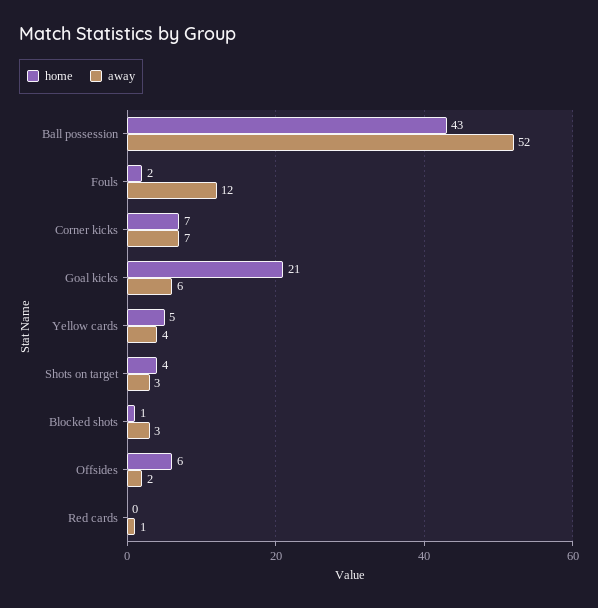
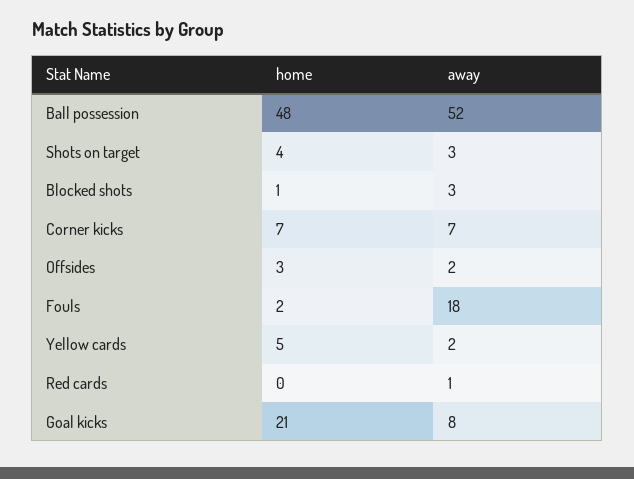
  {
    "home": {
-     "Ball possession": 43,
+     "Ball possession": 48,
      "Fouls": 2,
      "Corner kicks": 7,
      "Goal kicks": 21,
      "Yellow cards": 5,
      "Shots on target": 4,
      "Blocked shots": 1,
-     "Offsides": 6,
+     "Offsides": 3,
      "Red cards": 0
    },
    "away": {
      "Ball possession": 52,
-     "Fouls": 12,
+     "Fouls": 18,
      "Corner kicks": 7,
-     "Goal kicks": 6,
+     "Goal kicks": 8,
-     "Yellow cards": 4,
+     "Yellow cards": 2,
      "Shots on target": 3,
      "Blocked shots": 3,
      "Offsides": 2,
      "Red cards": 1
    }
  }

